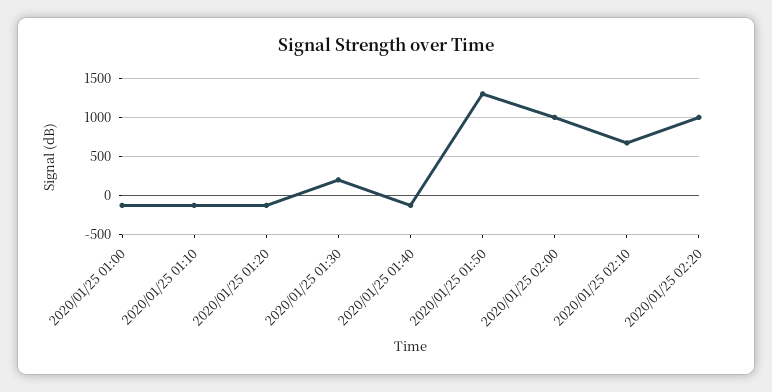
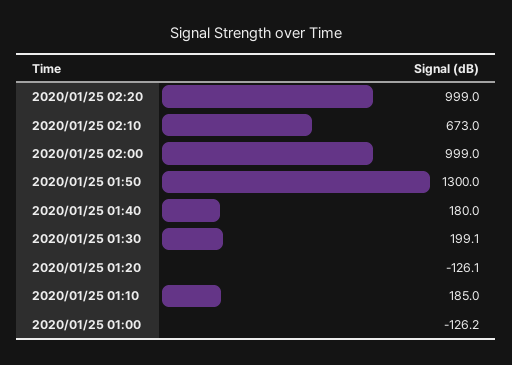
  {
    "2020/01/25 01:00": -126.2,
-   "2020/01/25 01:10": -100,
+   "2020/01/25 01:10": 185,
    "2020/01/25 01:20": -126.1,
    "2020/01/25 01:30": 199.1,
-   "2020/01/25 01:40": -100,
+   "2020/01/25 01:40": 180,
    "2020/01/25 01:50": 1300,
    "2020/01/25 02:00": 999,
    "2020/01/25 02:10": 673,
    "2020/01/25 02:20": 999
  }

